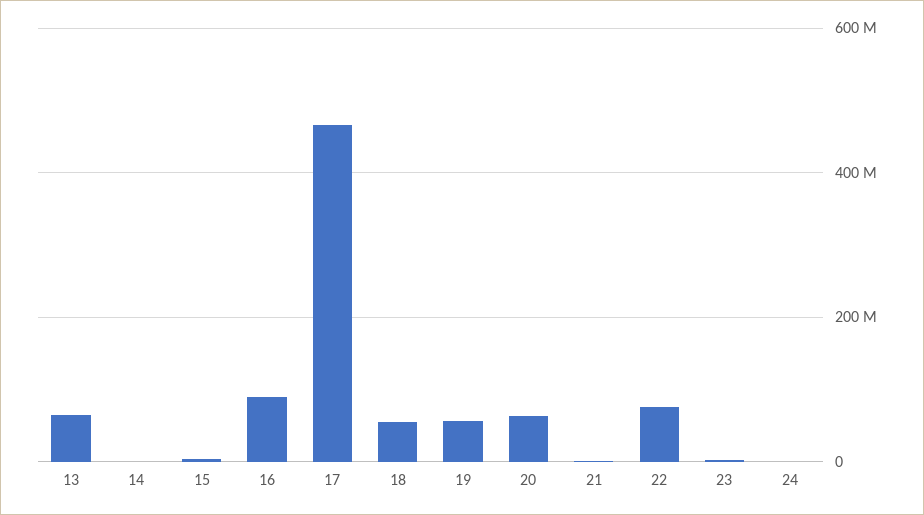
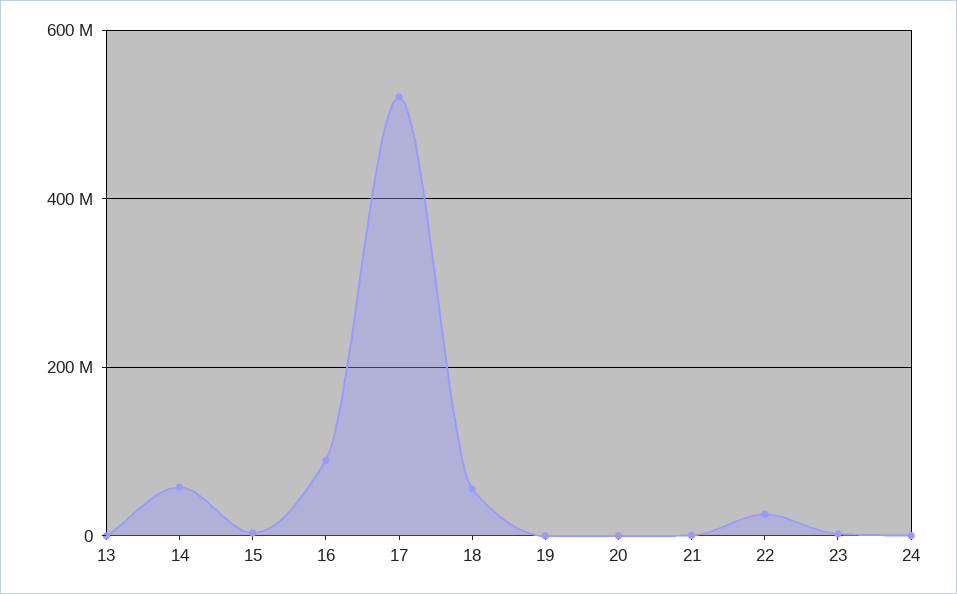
  {
-   "13": 60000000,
+   "13": 0,
-   "14": 0,
+   "14": 60000000,
    "15": 0,
    "16": 80000000,
-   "17": 460000000,
+   "17": 520000000,
    "18": 60000000,
-   "19": 60000000,
+   "19": 0,
-   "20": 60000000,
+   "20": 0,
    "21": 0,
-   "22": 80000000,
+   "22": 20000000,
    "23": 0,
    "24": 0
  }

